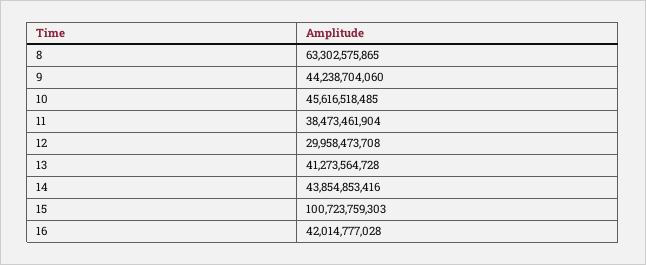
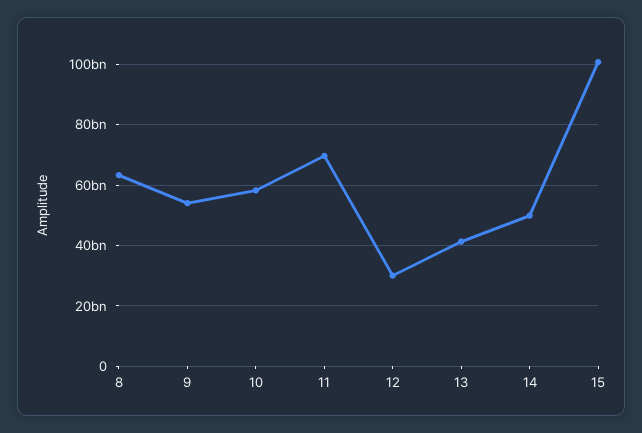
  {
    "8": 63302575865,
-   "9": 44238704060,
+   "9": 54000000000,
-   "10": 45616518485,
+   "10": 58000000000,
-   "11": 38473461904,
+   "11": 70000000000,
    "12": 29958473708,
    "13": 41273564728,
-   "14": 43854853416,
+   "14": 50000000000,
-   "15": 100723759303,
+   "15": 100723759303
-   "16": 42014777028
  }

